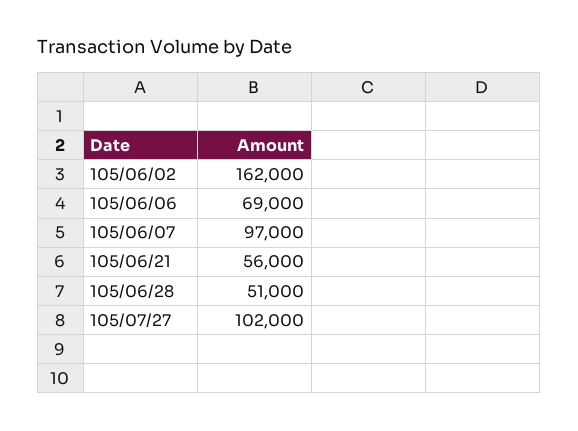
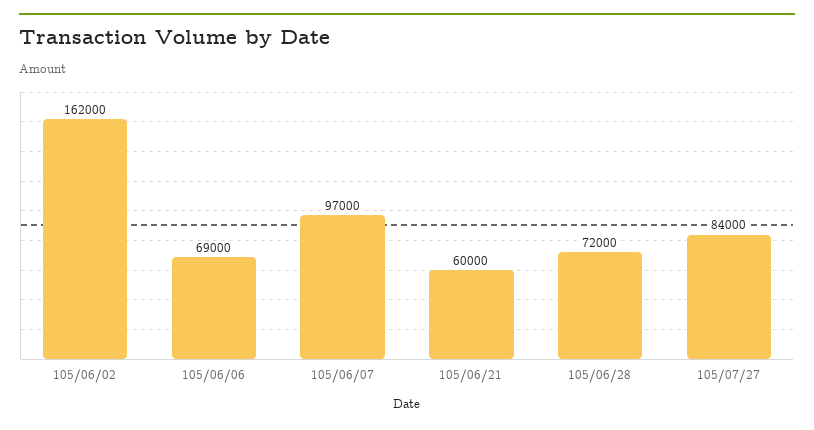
  {
    "105/06/02": 162000,
    "105/06/06": 69000,
    "105/06/07": 97000,
-   "105/06/21": 56000,
+   "105/06/21": 60000,
-   "105/06/28": 51000,
+   "105/06/28": 72000,
-   "105/07/27": 102000
+   "105/07/27": 84000
  }

